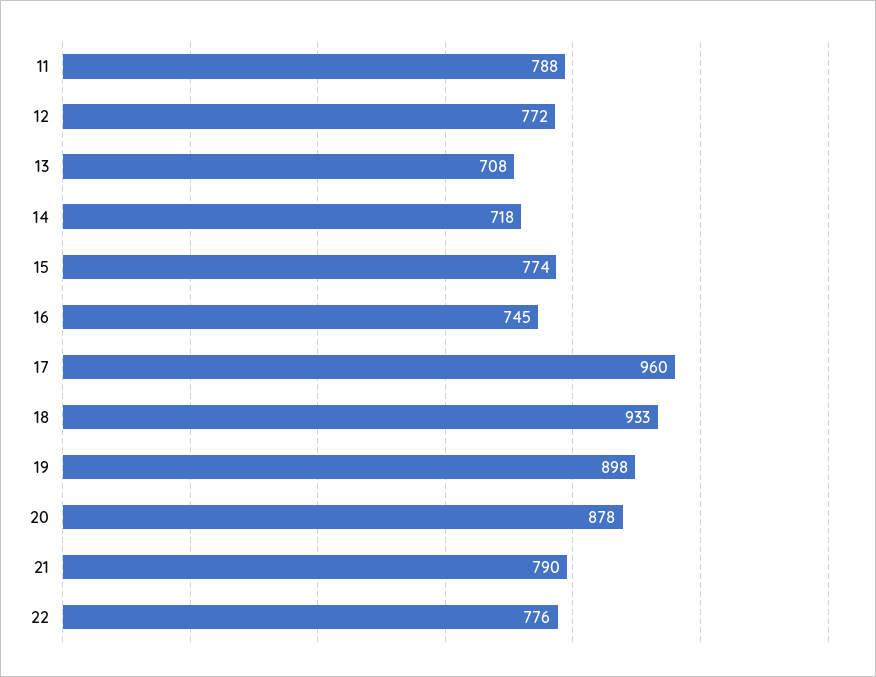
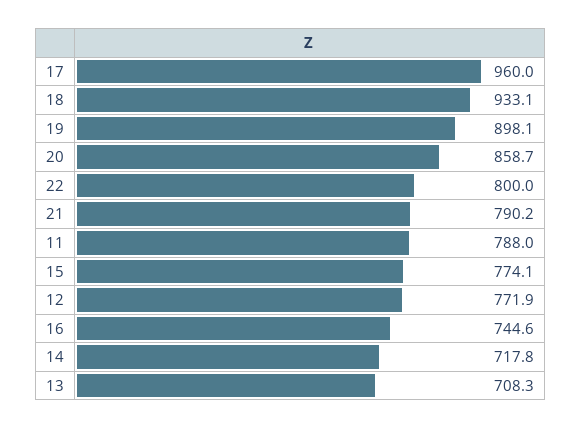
  {
    "11": 788,
    "12": 771.9,
    "13": 708.3,
    "14": 717.8,
    "15": 774.1,
    "16": 744.6,
    "17": 960,
    "18": 933.1,
    "19": 898.1,
-   "20": 878,
+   "20": 858.7,
    "21": 790.2,
-   "22": 776
+   "22": 800
  }

